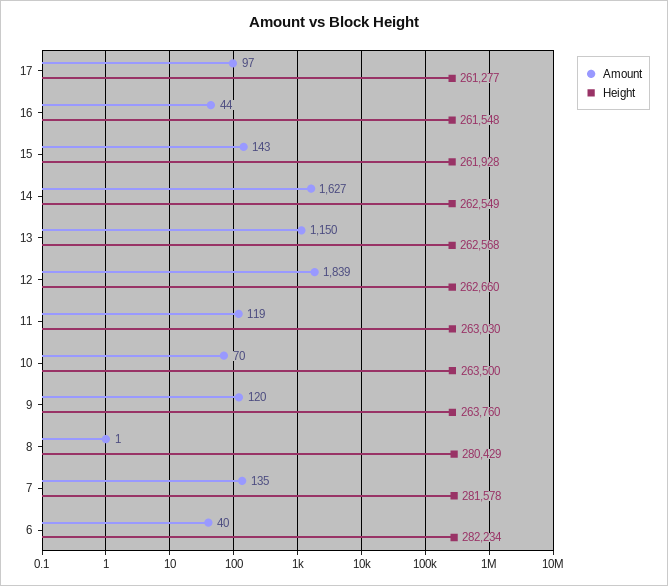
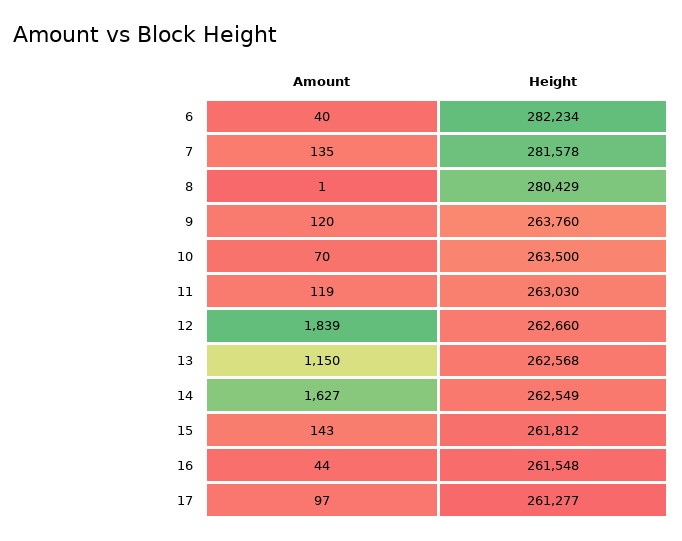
  {
    "Amount": {
      "17": 97,
      "16": 44,
      "15": 143,
      "14": 1627,
      "13": 1150,
      "12": 1839,
      "11": 119,
      "10": 70,
      "9": 120,
      "8": 1,
      "7": 135,
      "6": 40
    },
    "Height": {
      "17": 261277,
      "16": 261548,
-     "15": 261928,
+     "15": 261812,
      "14": 262549,
      "13": 262568,
      "12": 262660,
      "11": 263030,
      "10": 263500,
      "9": 263760,
      "8": 280429,
      "7": 281578,
      "6": 282234
    }
  }

